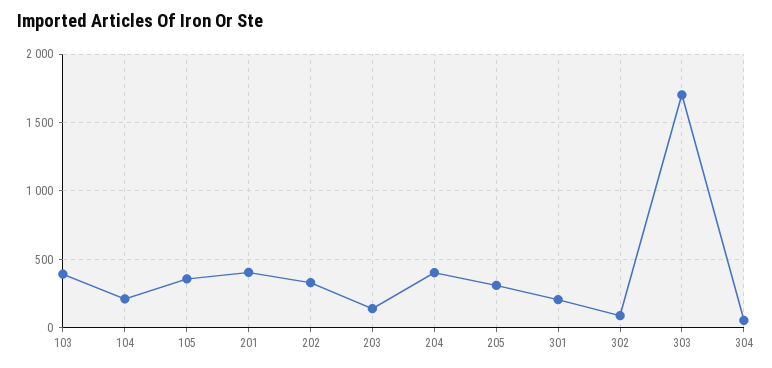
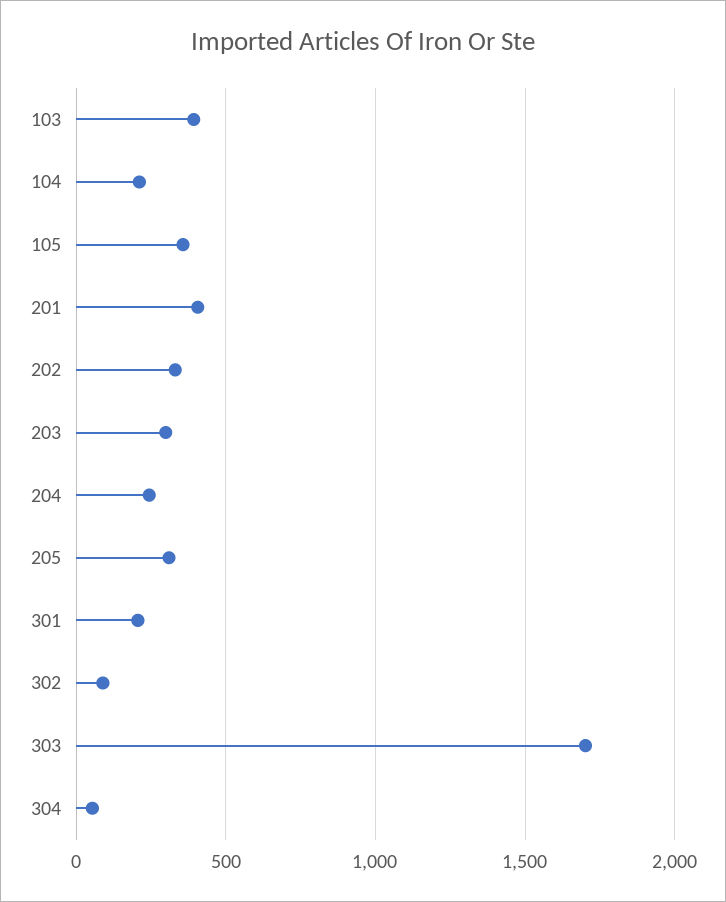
  {
    "103": 400,
    "104": 200,
    "105": 350,
    "201": 400,
    "202": 350,
-   "203": 150,
+   "203": 300,
-   "204": 400,
+   "204": 250,
    "205": 300,
    "301": 200,
    "302": 100,
    "303": 1700,
    "304": 50
  }

